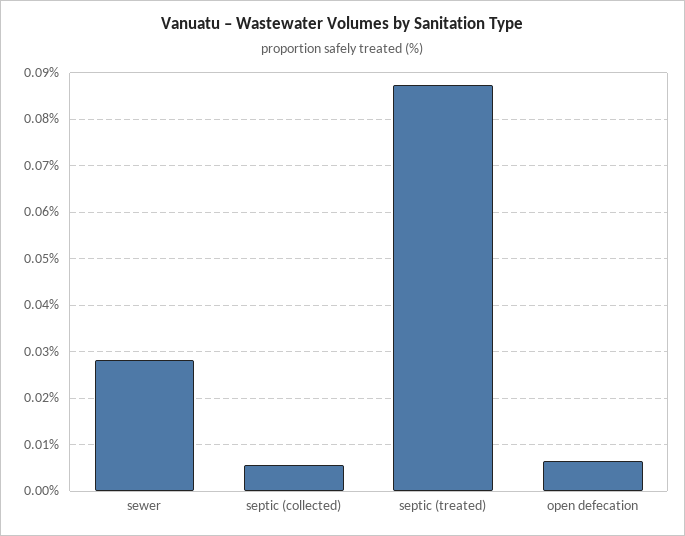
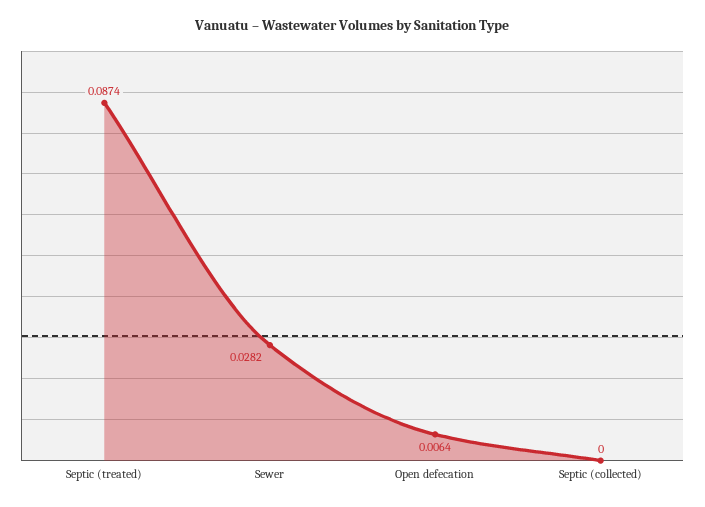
  {
    "sewer": 0.0282,
-   "septic (collected)": 0.006,
+   "septic (collected)": 0,
    "septic (treated)": 0.0874,
    "open defecation": 0.0064
  }

